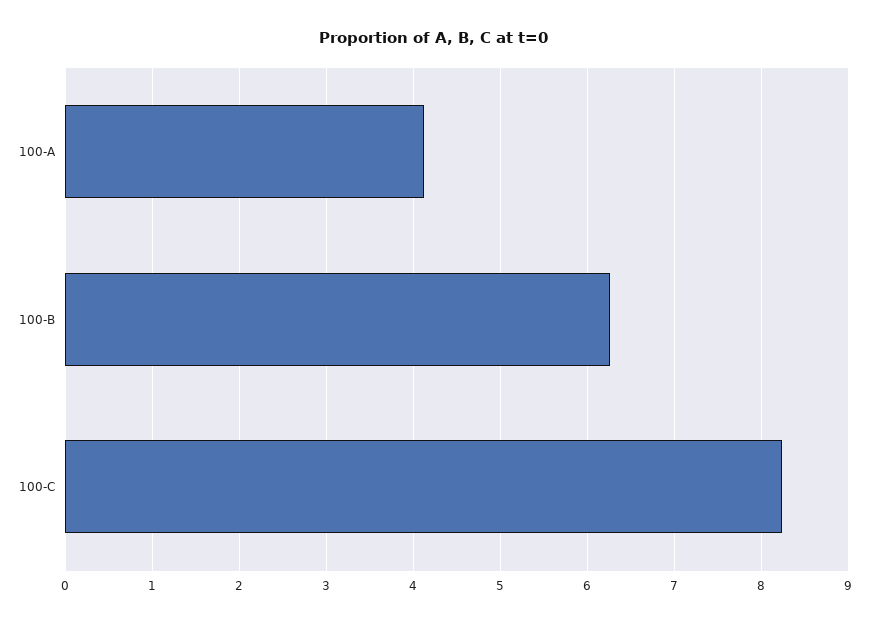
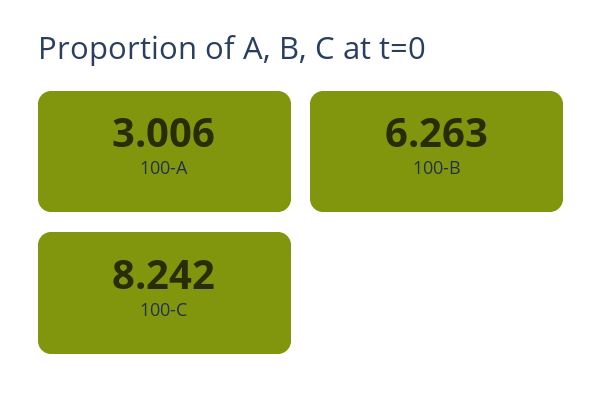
  {
-   "100-A": 4.1,
+   "100-A": 3.006,
    "100-B": 6.263,
    "100-C": 8.242
  }

